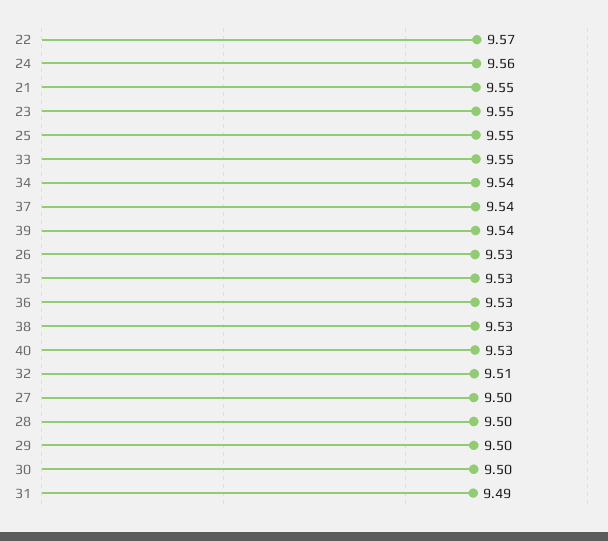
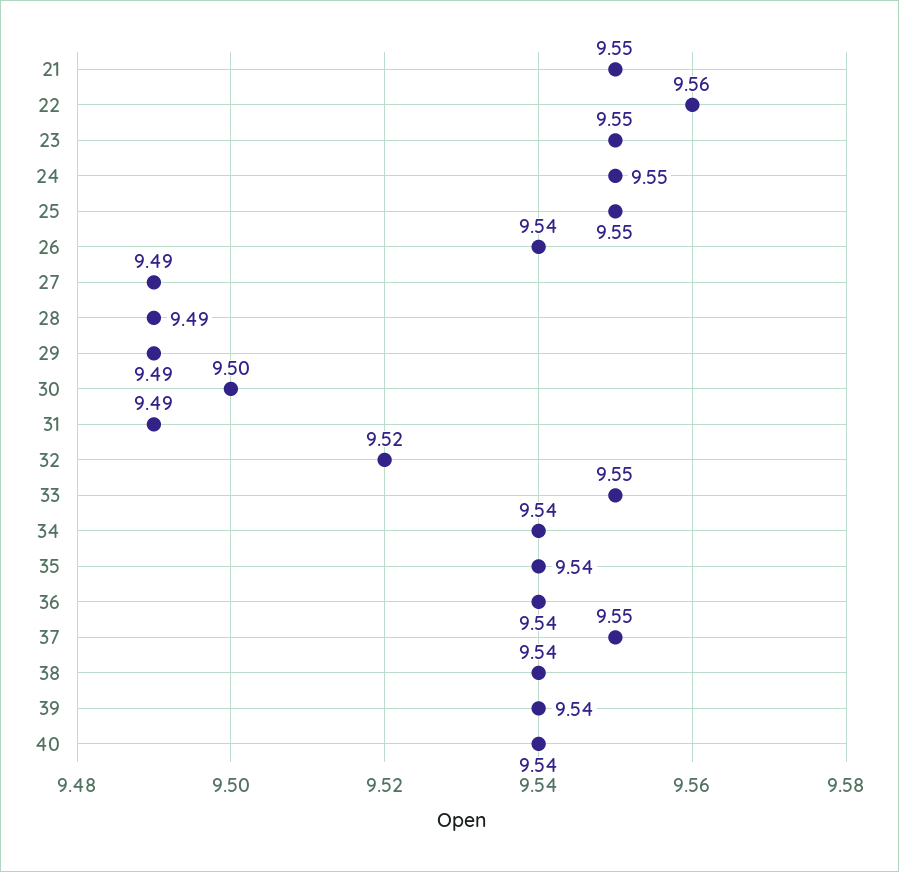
  {
-   "22": 9.57,
+   "22": 9.56,
-   "24": 9.56,
+   "24": 9.55,
    "21": 9.55,
    "23": 9.55,
    "25": 9.55,
    "33": 9.55,
    "34": 9.54,
-   "37": 9.54,
+   "37": 9.55,
    "39": 9.54,
-   "26": 9.53,
+   "26": 9.54,
-   "35": 9.53,
+   "35": 9.54,
-   "36": 9.53,
+   "36": 9.54,
-   "38": 9.53,
+   "38": 9.54,
-   "40": 9.53,
+   "40": 9.54,
-   "32": 9.51,
+   "32": 9.52,
-   "27": 9.5,
+   "27": 9.49,
-   "28": 9.5,
+   "28": 9.49,
-   "29": 9.5,
+   "29": 9.49,
    "30": 9.5,
    "31": 9.49
  }

